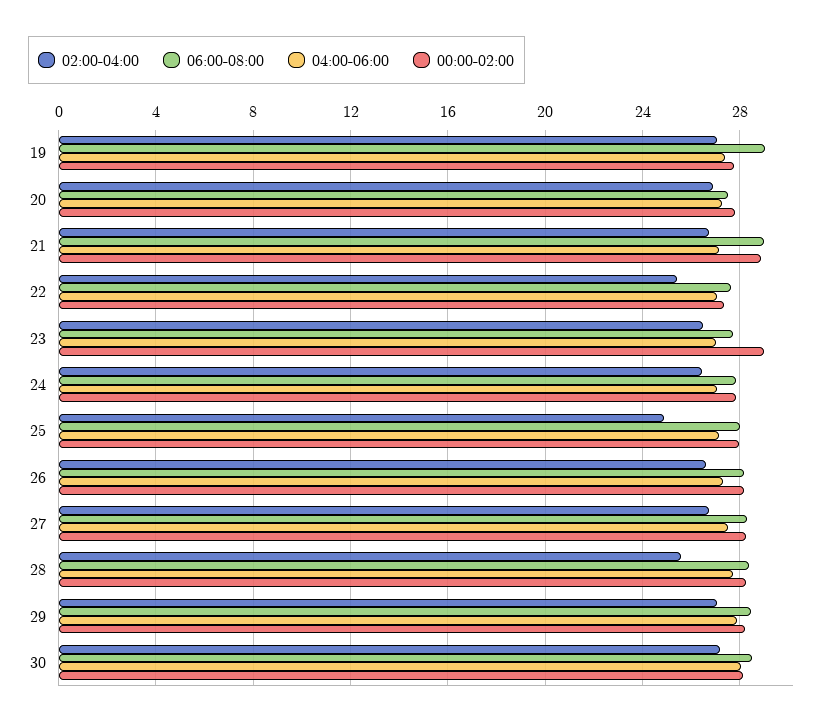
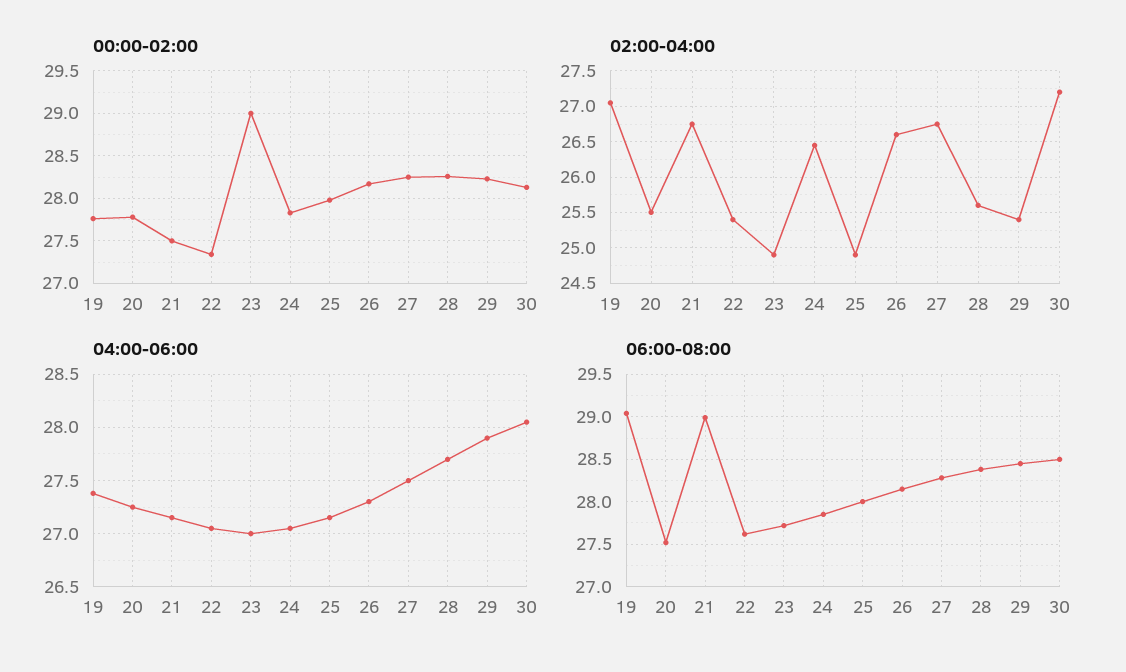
  {
    "02:00-04:00": {
      "19": 27.1,
-     "20": 27,
+     "20": 25.5,
      "21": 26.8,
      "22": 25.4,
-     "23": 26.5,
+     "23": 24.9,
      "24": 26.5,
      "25": 24.9,
      "26": 26.6,
      "27": 26.8,
      "28": 25.6,
-     "29": 27,
+     "29": 25.4,
      "30": 27.2
    },
    "06:00-08:00": {
      "19": 29,
      "20": 27.5,
      "21": 29,
      "22": 27.6,
      "23": 27.7,
      "24": 27.9,
      "25": 28,
      "26": 28.2,
      "27": 28.3,
      "28": 28.4,
      "29": 28.5,
      "30": 28.5
    },
    "04:00-06:00": {
      "19": 27.4,
      "20": 27.3,
      "21": 27.2,
      "22": 27.1,
      "23": 27,
      "24": 27.1,
      "25": 27.2,
      "26": 27.3,
      "27": 27.5,
      "28": 27.7,
      "29": 27.9,
      "30": 28.1
    },
    "00:00-02:00": {
      "19": 27.8,
      "20": 27.8,
-     "21": 29,
+     "21": 27.5,
      "22": 27.3,
      "23": 29,
      "24": 27.8,
      "25": 28,
      "26": 28.2,
      "27": 28.3,
      "28": 28.3,
      "29": 28.2,
      "30": 28.1
    }
  }

